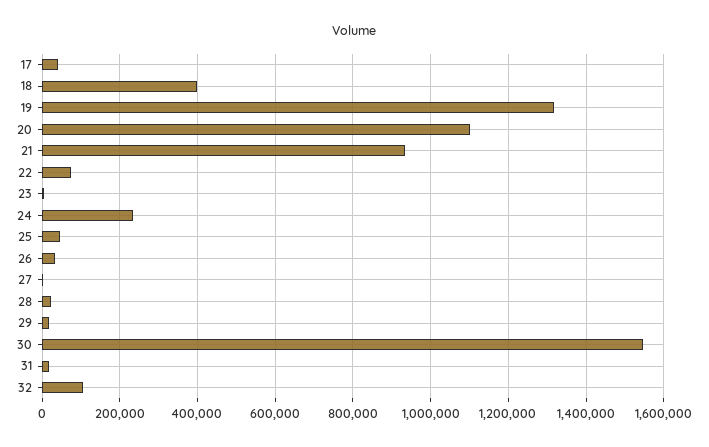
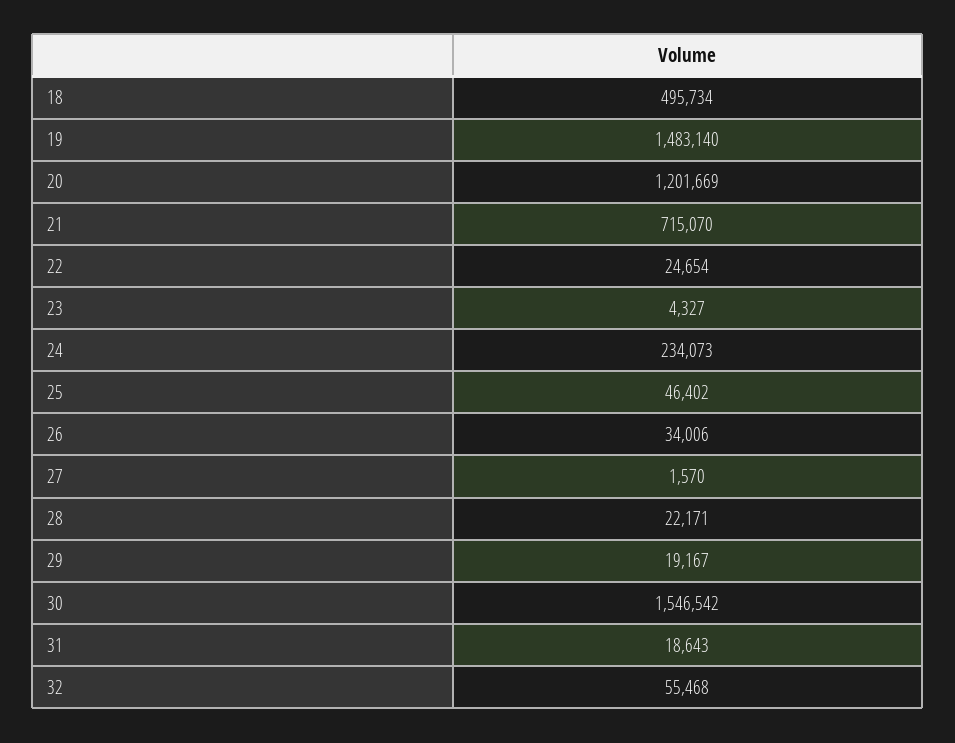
  {
-   "17": 40000,
-   "18": 400000,
+   "18": 495734,
-   "19": 1320000,
+   "19": 1483140,
-   "20": 1100000,
+   "20": 1201669,
-   "21": 940000,
+   "21": 715070,
-   "22": 80000,
+   "22": 24654,
    "23": 4327,
    "24": 234073,
    "25": 46402,
    "26": 34006,
    "27": 1570,
    "28": 22171,
    "29": 19167,
    "30": 1546542,
    "31": 18643,
-   "32": 100000
+   "32": 55468
  }

